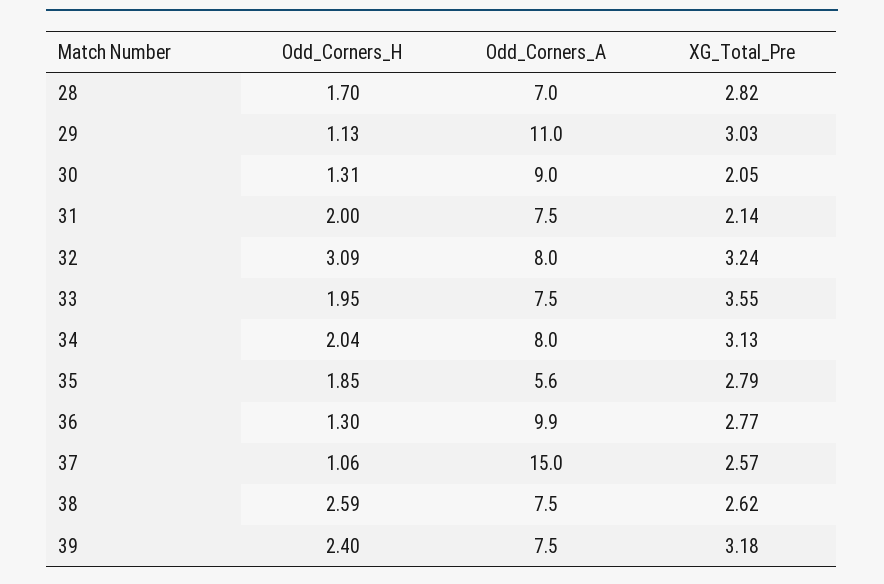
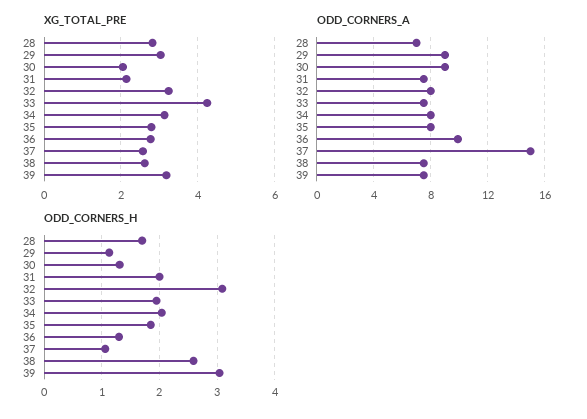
  {
    "Odd_Corners_H": {
      "28": 1.7,
      "29": 1.13,
      "30": 1.31,
      "31": 2,
      "32": 3.09,
      "33": 1.95,
      "34": 2.04,
      "35": 1.85,
      "36": 1.3,
      "37": 1.06,
      "38": 2.59,
-     "39": 2.4
+     "39": 3
    },
    "Odd_Corners_A": {
      "28": 7,
-     "29": 11,
+     "29": 9,
      "30": 9,
      "31": 7.5,
      "32": 8,
      "33": 7.5,
      "34": 8,
-     "35": 5.6,
+     "35": 8,
      "36": 9.9,
      "37": 15,
      "38": 7.5,
      "39": 7.5
    },
    "XG_Total_Pre": {
      "28": 2.82,
      "29": 3.03,
      "30": 2.05,
      "31": 2.14,
      "32": 3.24,
-     "33": 3.55,
+     "33": 4.2,
      "34": 3.13,
      "35": 2.79,
      "36": 2.77,
      "37": 2.57,
      "38": 2.62,
      "39": 3.18
    }
  }

